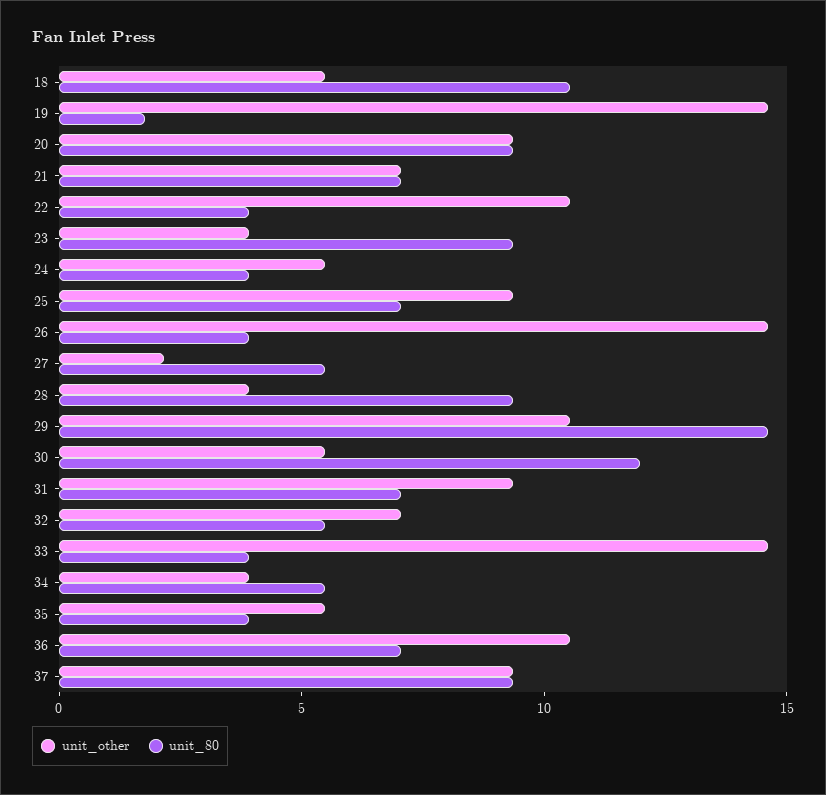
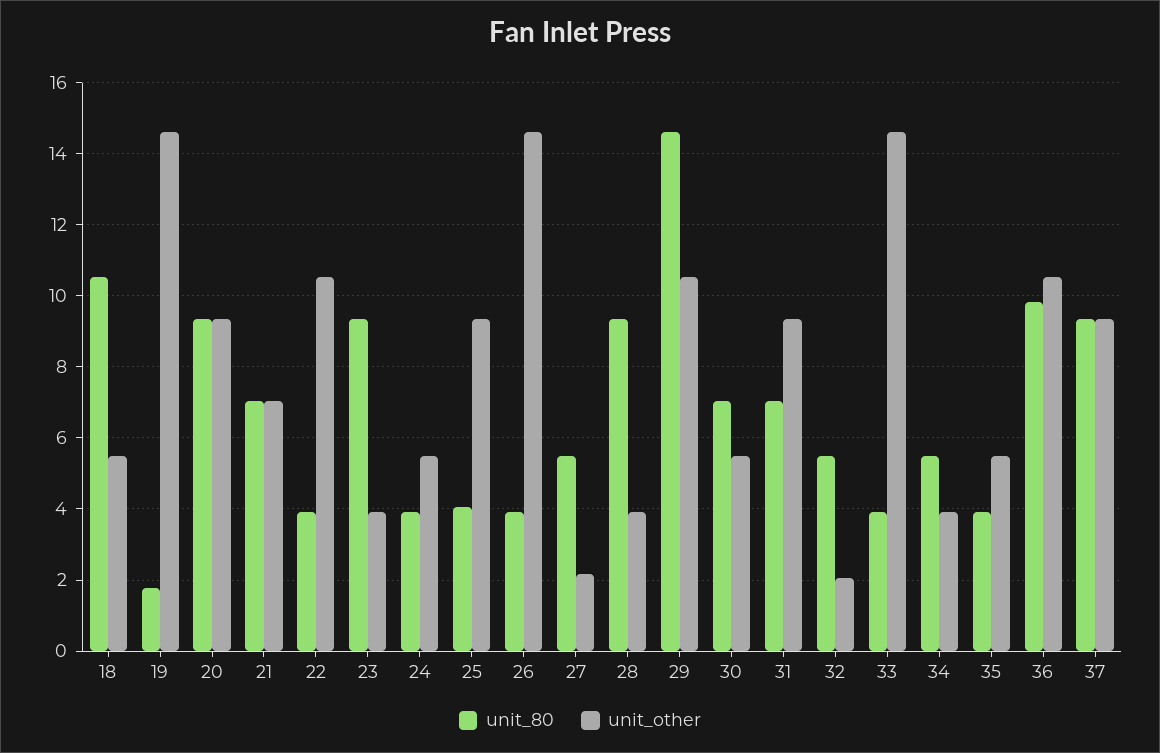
  {
    "unit_other": {
      "18": 5.4,
      "19": 14.6,
      "20": 9.4,
      "21": 7,
      "22": 10.6,
      "23": 4,
      "24": 5.4,
      "25": 9.4,
      "26": 14.6,
      "27": 2.2,
      "28": 4,
      "29": 10.6,
      "30": 5.4,
      "31": 9.4,
-     "32": 7,
+     "32": 2,
      "33": 14.6,
      "34": 4,
      "35": 5.4,
      "36": 10.6,
      "37": 9.4
    },
    "unit_80": {
      "18": 10.6,
      "19": 1.8,
      "20": 9.4,
      "21": 7,
      "22": 4,
      "23": 9.4,
      "24": 4,
-     "25": 7,
+     "25": 4,
      "26": 4,
      "27": 5.4,
      "28": 9.4,
      "29": 14.6,
-     "30": 12,
+     "30": 7,
      "31": 7,
      "32": 5.4,
      "33": 4,
      "34": 5.4,
      "35": 4,
-     "36": 7,
+     "36": 9.8,
      "37": 9.4
    }
  }

